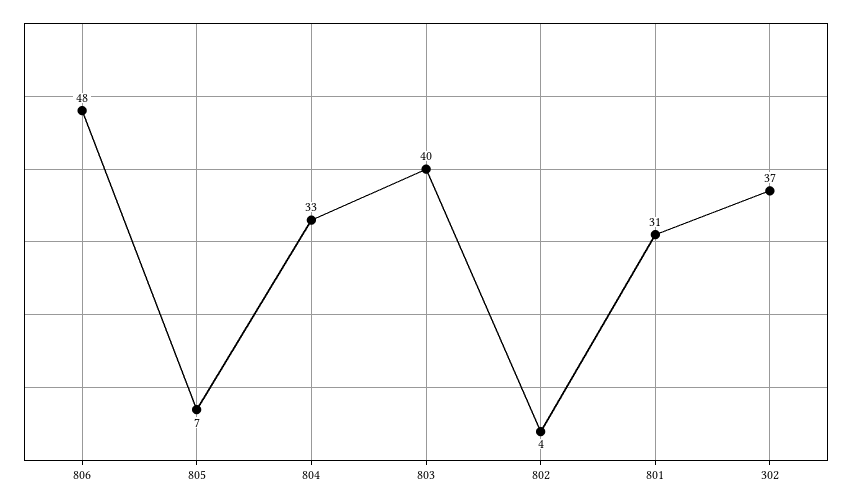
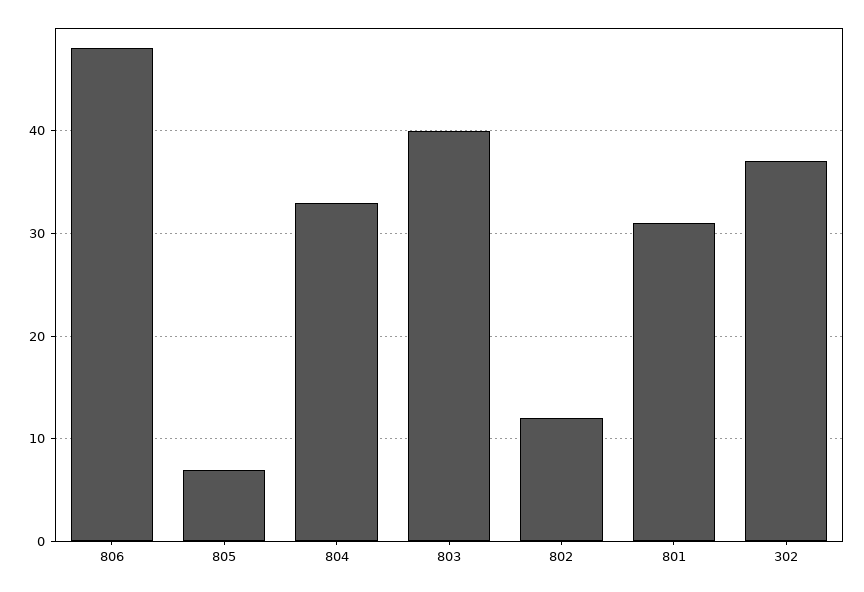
  {
    "806": 48,
    "805": 7,
    "804": 33,
    "803": 40,
-   "802": 4,
+   "802": 12,
    "801": 31,
    "302": 37
  }

